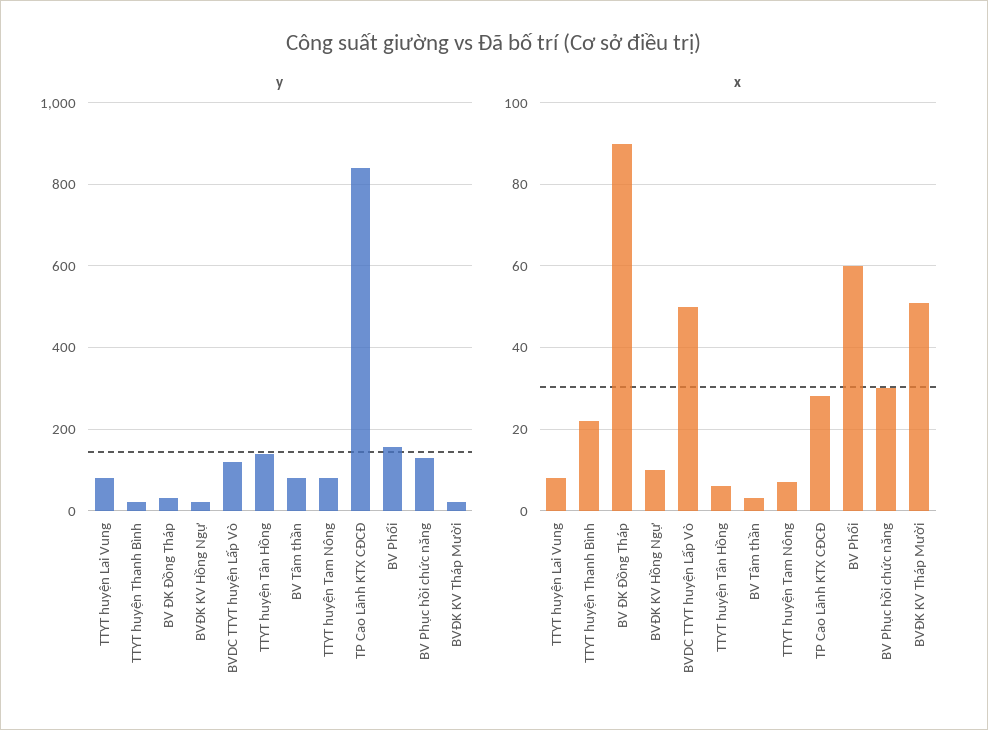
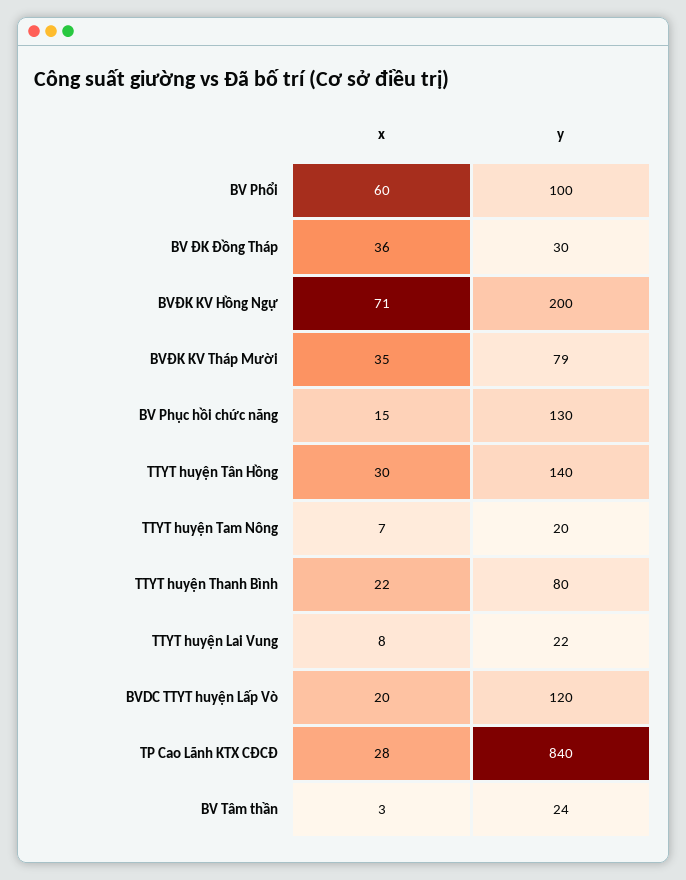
  {
    "y": {
-     "TTYT huyện Lai Vung": 80,
+     "TTYT huyện Lai Vung": 22,
-     "TTYT huyện Thanh Bình": 20,
+     "TTYT huyện Thanh Bình": 80,
      "BV ĐK Đồng Tháp": 30,
-     "BVĐK KV Hồng Ngự": 20,
+     "BVĐK KV Hồng Ngự": 200,
      "BVDC TTYT huyện Lấp Vò": 120,
      "TTYT huyện Tân Hồng": 140,
-     "BV Tâm thần": 80,
+     "BV Tâm thần": 24,
-     "TTYT huyện Tam Nông": 80,
+     "TTYT huyện Tam Nông": 20,
      "TP Cao Lãnh KTX CĐCĐ": 840,
-     "BV Phổi": 160,
+     "BV Phổi": 100,
      "BV Phục hồi chức năng": 130,
-     "BVĐK KV Tháp Mười": 20
+     "BVĐK KV Tháp Mười": 79
    },
    "x": {
      "TTYT huyện Lai Vung": 8,
      "TTYT huyện Thanh Bình": 22,
-     "BV ĐK Đồng Tháp": 90,
+     "BV ĐK Đồng Tháp": 36,
-     "BVĐK KV Hồng Ngự": 10,
+     "BVĐK KV Hồng Ngự": 71,
-     "BVDC TTYT huyện Lấp Vò": 50,
+     "BVDC TTYT huyện Lấp Vò": 20,
-     "TTYT huyện Tân Hồng": 5,
+     "TTYT huyện Tân Hồng": 30,
      "BV Tâm thần": 3,
      "TTYT huyện Tam Nông": 7,
      "TP Cao Lãnh KTX CĐCĐ": 28,
      "BV Phổi": 60,
-     "BV Phục hồi chức năng": 30,
+     "BV Phục hồi chức năng": 15,
-     "BVĐK KV Tháp Mười": 50
+     "BVĐK KV Tháp Mười": 35
    }
  }

